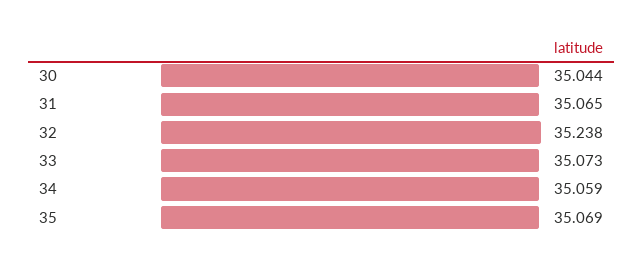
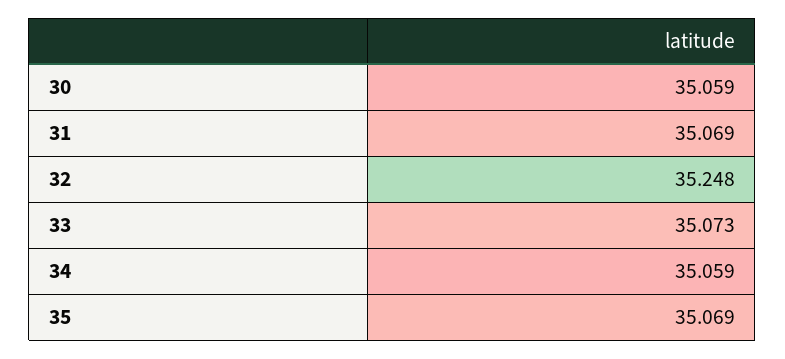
  {
-   "30": 35.044,
+   "30": 35.059,
-   "31": 35.065,
+   "31": 35.069,
-   "32": 35.238,
+   "32": 35.248,
    "33": 35.073,
    "34": 35.059,
    "35": 35.069
  }

